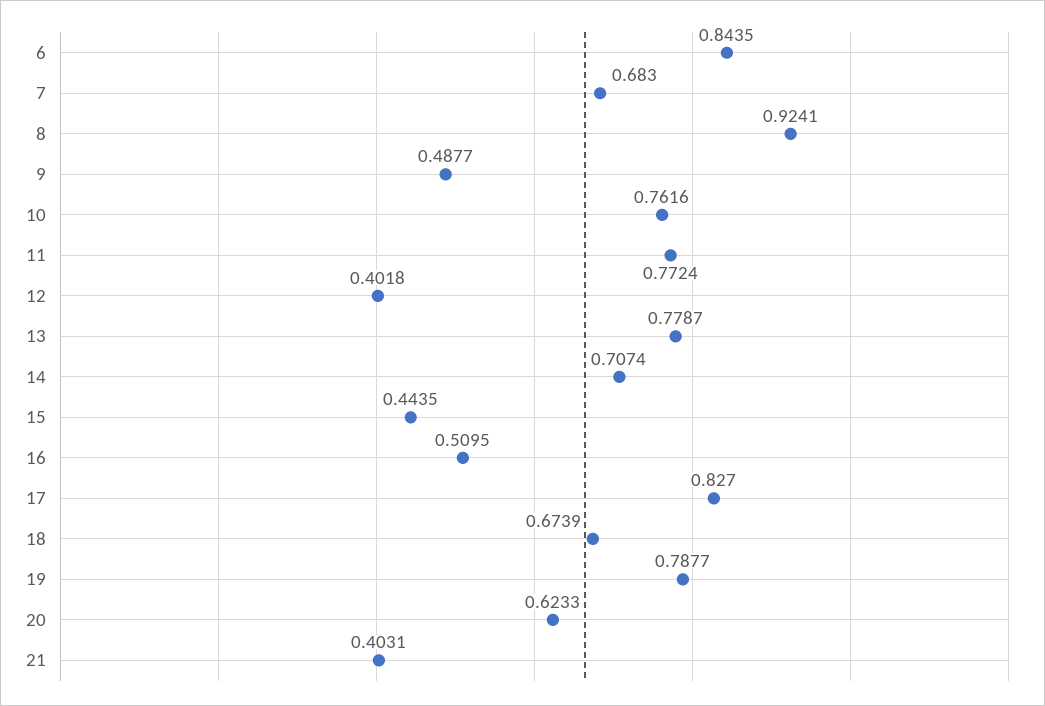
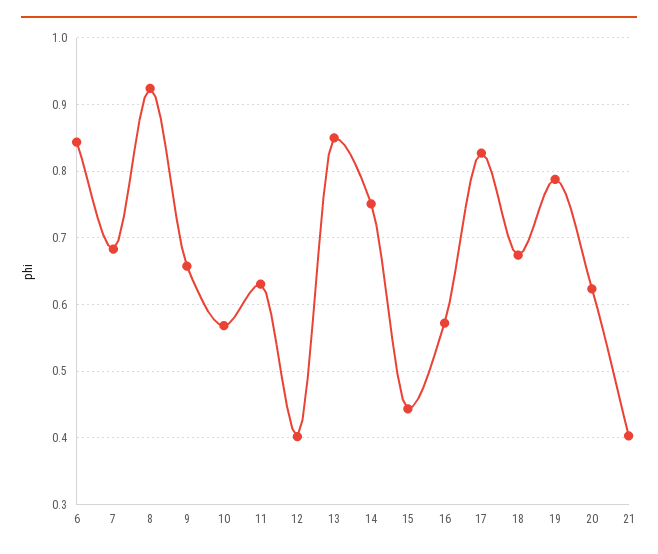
  {
    "6": 0.8435,
    "7": 0.683,
    "8": 0.9241,
-   "9": 0.4877,
+   "9": 0.66,
-   "10": 0.7616,
+   "10": 0.57,
-   "11": 0.7724,
+   "11": 0.63,
    "12": 0.4018,
-   "13": 0.7787,
+   "13": 0.85,
-   "14": 0.7074,
+   "14": 0.75,
    "15": 0.4435,
-   "16": 0.5095,
+   "16": 0.57,
    "17": 0.827,
    "18": 0.6739,
    "19": 0.7877,
    "20": 0.6233,
    "21": 0.4031
  }

